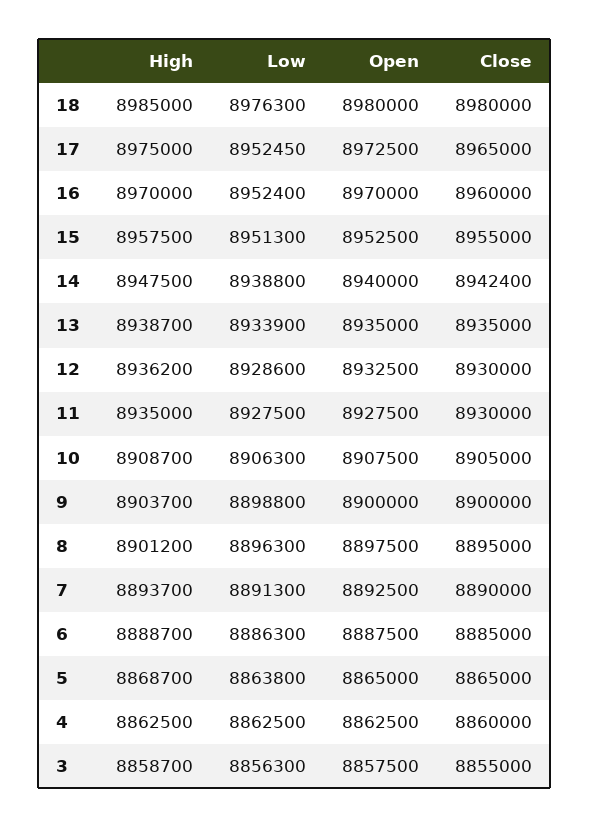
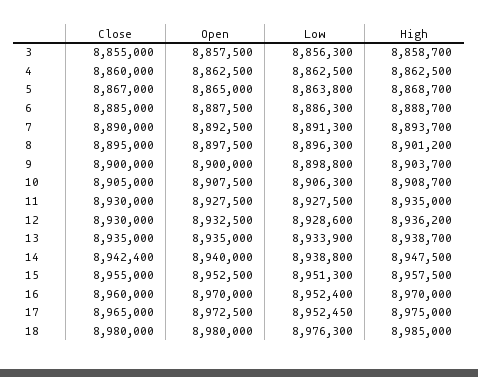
  {
    "High": {
      "18": 8985000,
      "17": 8975000,
      "16": 8970000,
      "15": 8957500,
      "14": 8947500,
      "13": 8938700,
      "12": 8936200,
      "11": 8935000,
      "10": 8908700,
      "9": 8903700,
      "8": 8901200,
      "7": 8893700,
      "6": 8888700,
      "5": 8868700,
      "4": 8862500,
      "3": 8858700
    },
    "Low": {
      "18": 8976300,
      "17": 8952450,
      "16": 8952400,
      "15": 8951300,
      "14": 8938800,
      "13": 8933900,
      "12": 8928600,
      "11": 8927500,
      "10": 8906300,
      "9": 8898800,
      "8": 8896300,
      "7": 8891300,
      "6": 8886300,
      "5": 8863800,
      "4": 8862500,
      "3": 8856300
    },
    "Open": {
      "18": 8980000,
      "17": 8972500,
      "16": 8970000,
      "15": 8952500,
      "14": 8940000,
      "13": 8935000,
      "12": 8932500,
      "11": 8927500,
      "10": 8907500,
      "9": 8900000,
      "8": 8897500,
      "7": 8892500,
      "6": 8887500,
      "5": 8865000,
      "4": 8862500,
      "3": 8857500
    },
    "Close": {
      "18": 8980000,
      "17": 8965000,
      "16": 8960000,
      "15": 8955000,
      "14": 8942400,
      "13": 8935000,
      "12": 8930000,
      "11": 8930000,
      "10": 8905000,
      "9": 8900000,
      "8": 8895000,
      "7": 8890000,
      "6": 8885000,
-     "5": 8865000,
+     "5": 8867000,
      "4": 8860000,
      "3": 8855000
    }
  }

